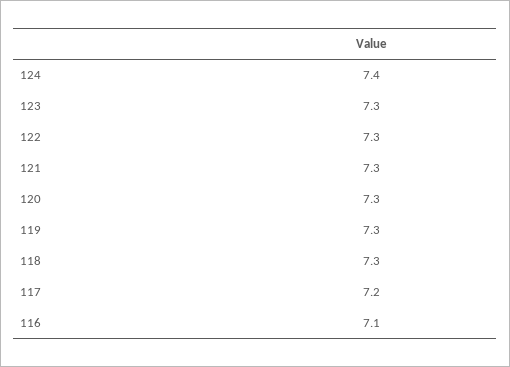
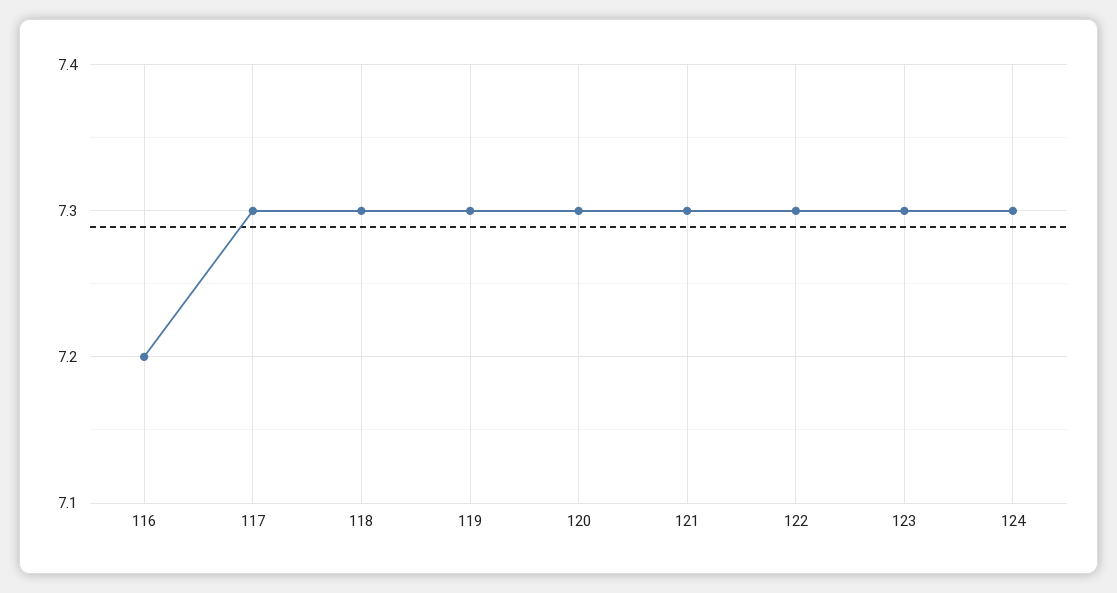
  {
-   "124": 7.4,
+   "124": 7.3,
    "123": 7.3,
    "122": 7.3,
    "121": 7.3,
    "120": 7.3,
    "119": 7.3,
    "118": 7.3,
-   "117": 7.2,
+   "117": 7.3,
-   "116": 7.1
+   "116": 7.2
  }

